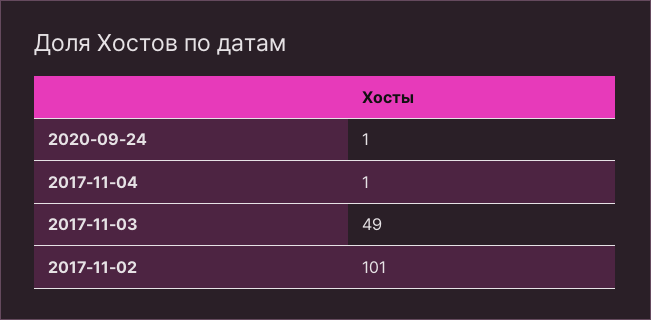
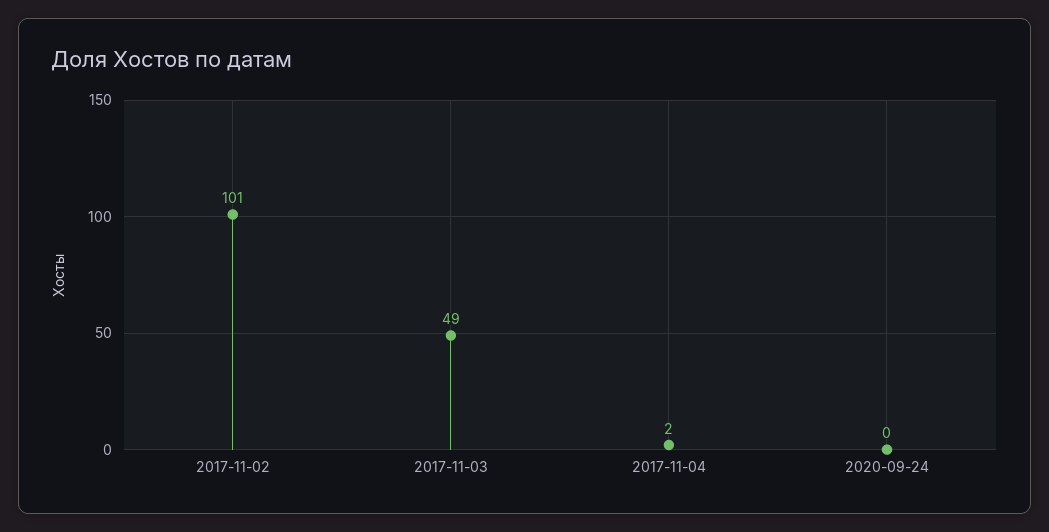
  {
-   "2020-09-24": 1,
+   "2020-09-24": 0,
-   "2017-11-04": 1,
+   "2017-11-04": 2,
    "2017-11-03": 49,
    "2017-11-02": 101
  }

